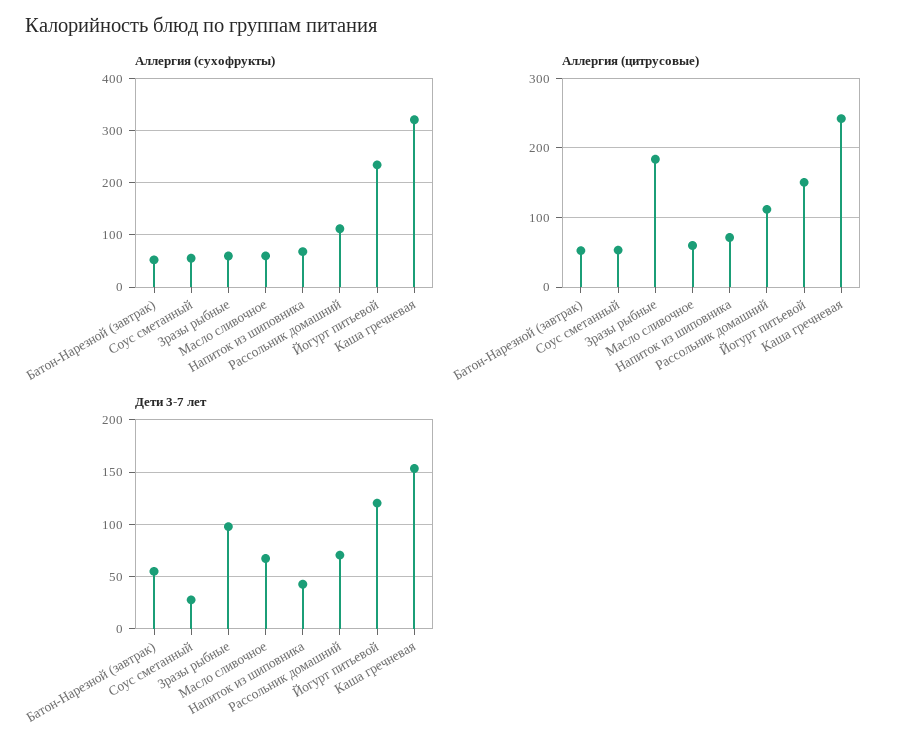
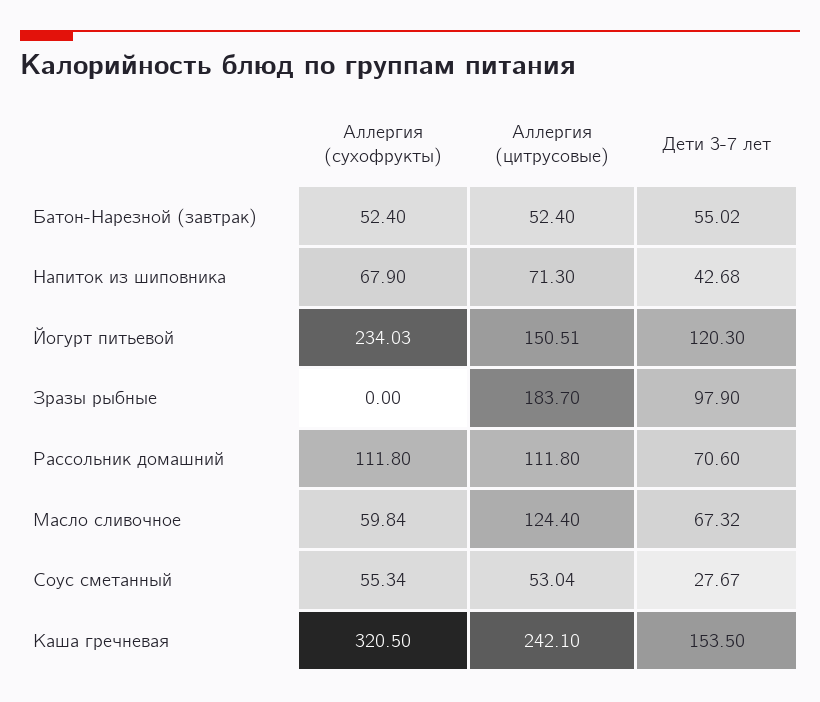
  {
    "Аллергия (сухофрукты)": {
      "Батон-Нарезной (завтрак)": 52.4,
      "Соус сметанный": 55.34,
-     "Зразы рыбные": 60,
+     "Зразы рыбные": 0,
      "Масло сливочное": 59.84,
      "Напиток из шиповника": 67.9,
      "Рассольник домашний": 111.8,
      "Йогурт питьевой": 234.03,
      "Каша гречневая": 320.5
    },
    "Аллергия (цитрусовые)": {
      "Батон-Нарезной (завтрак)": 52.4,
      "Соус сметанный": 53.04,
      "Зразы рыбные": 183.7,
-     "Масло сливочное": 60,
+     "Масло сливочное": 124.4,
      "Напиток из шиповника": 71.3,
      "Рассольник домашний": 111.8,
      "Йогурт питьевой": 150.51,
      "Каша гречневая": 242.1
    },
    "Дети 3-7 лет": {
      "Батон-Нарезной (завтрак)": 55.02,
      "Соус сметанный": 27.67,
      "Зразы рыбные": 97.9,
      "Масло сливочное": 67.32,
      "Напиток из шиповника": 42.68,
      "Рассольник домашний": 70.6,
      "Йогурт питьевой": 120.3,
      "Каша гречневая": 153.5
    }
  }

